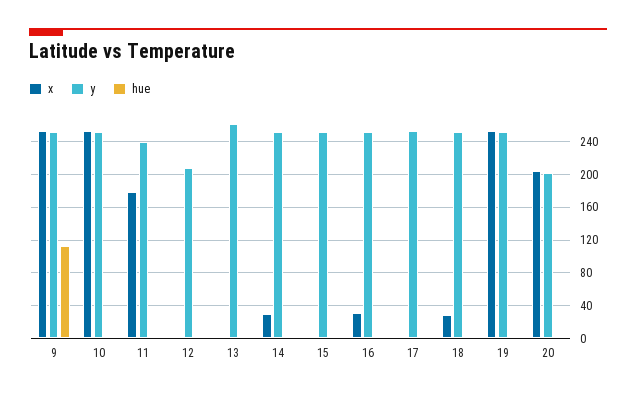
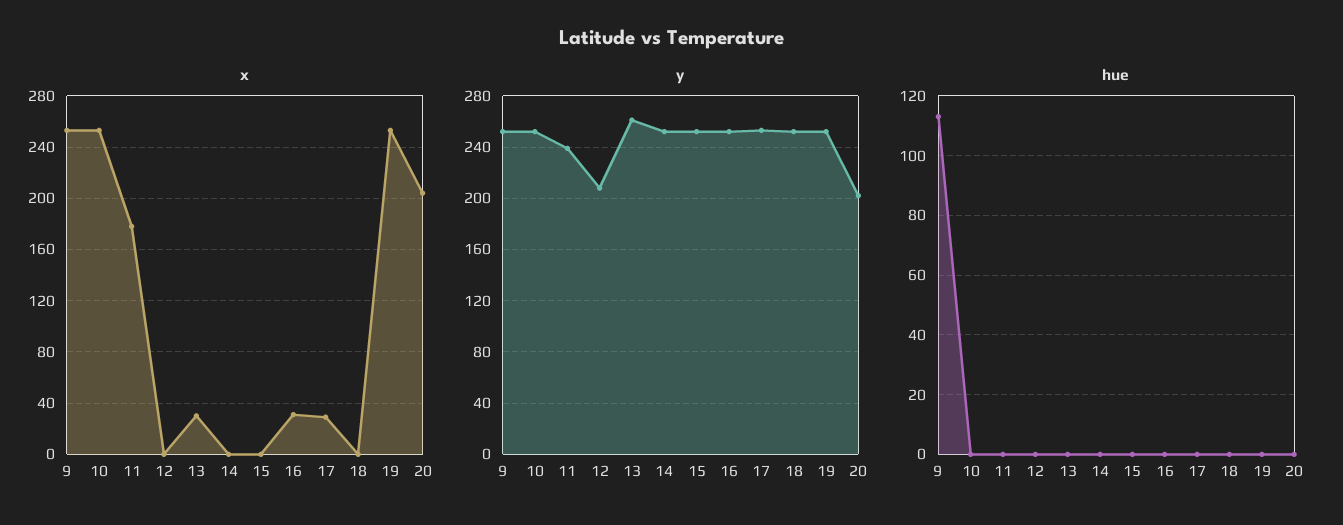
  {
    "x": {
      "9": 255,
      "10": 255,
      "11": 180,
      "12": 0,
-     "13": 0,
+     "13": 30,
-     "14": 30,
+     "14": 0,
      "15": 0,
      "16": 30,
-     "17": 0,
+     "17": 30,
-     "18": 30,
+     "18": 0,
      "19": 255,
      "20": 205
    },
    "y": {
      "9": 250,
      "10": 250,
      "11": 240,
      "12": 210,
      "13": 260,
      "14": 250,
      "15": 250,
      "16": 250,
      "17": 255,
      "18": 250,
      "19": 250,
      "20": 200
    },
    "hue": {
      "9": 115,
      "10": 0,
      "11": 0,
      "12": 0,
      "13": 0,
      "14": 0,
      "15": 0,
      "16": 0,
      "17": 0,
      "18": 0,
      "19": 0,
      "20": 0
    }
  }

